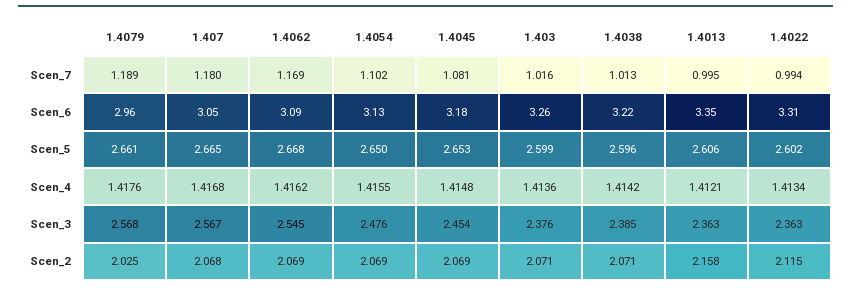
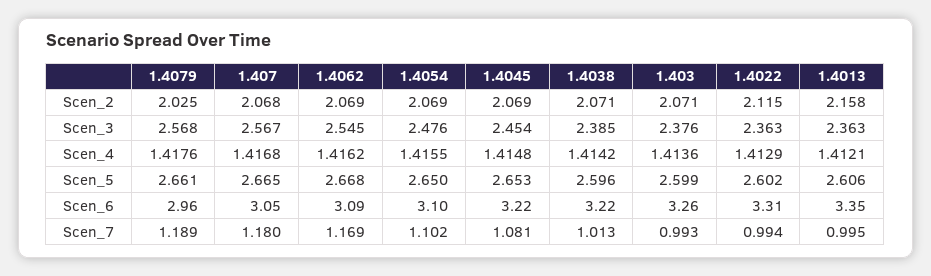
  {
    "1.4079": {
      "Scen_7": 1.189,
      "Scen_6": 2.96,
      "Scen_5": 2.661,
      "Scen_4": 1.4176,
      "Scen_3": 2.568,
      "Scen_2": 2.025
    },
    "1.407": {
      "Scen_7": 1.18,
      "Scen_6": 3.05,
      "Scen_5": 2.665,
      "Scen_4": 1.4168,
      "Scen_3": 2.567,
      "Scen_2": 2.068
    },
    "1.4062": {
      "Scen_7": 1.169,
      "Scen_6": 3.09,
      "Scen_5": 2.668,
      "Scen_4": 1.4162,
      "Scen_3": 2.545,
      "Scen_2": 2.069
    },
    "1.4054": {
      "Scen_7": 1.102,
-     "Scen_6": 3.13,
+     "Scen_6": 3.1,
      "Scen_5": 2.65,
      "Scen_4": 1.4155,
      "Scen_3": 2.476,
      "Scen_2": 2.069
    },
    "1.4045": {
      "Scen_7": 1.081,
-     "Scen_6": 3.18,
+     "Scen_6": 3.22,
      "Scen_5": 2.653,
      "Scen_4": 1.4148,
      "Scen_3": 2.454,
      "Scen_2": 2.069
    },
    "1.403": {
-     "Scen_7": 1.016,
+     "Scen_7": 0.993,
      "Scen_6": 3.26,
      "Scen_5": 2.599,
      "Scen_4": 1.4136,
      "Scen_3": 2.376,
      "Scen_2": 2.071
    },
    "1.4038": {
      "Scen_7": 1.013,
      "Scen_6": 3.22,
      "Scen_5": 2.596,
      "Scen_4": 1.4142,
      "Scen_3": 2.385,
      "Scen_2": 2.071
    },
    "1.4013": {
      "Scen_7": 0.995,
      "Scen_6": 3.35,
      "Scen_5": 2.606,
      "Scen_4": 1.4121,
      "Scen_3": 2.363,
      "Scen_2": 2.158
    },
    "1.4022": {
      "Scen_7": 0.994,
      "Scen_6": 3.31,
      "Scen_5": 2.602,
-     "Scen_4": 1.4134,
+     "Scen_4": 1.4129,
      "Scen_3": 2.363,
      "Scen_2": 2.115
    }
  }

